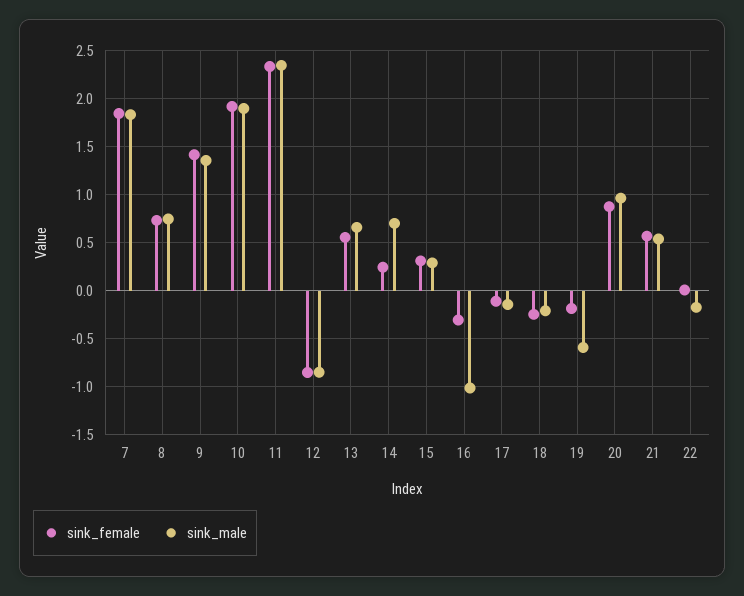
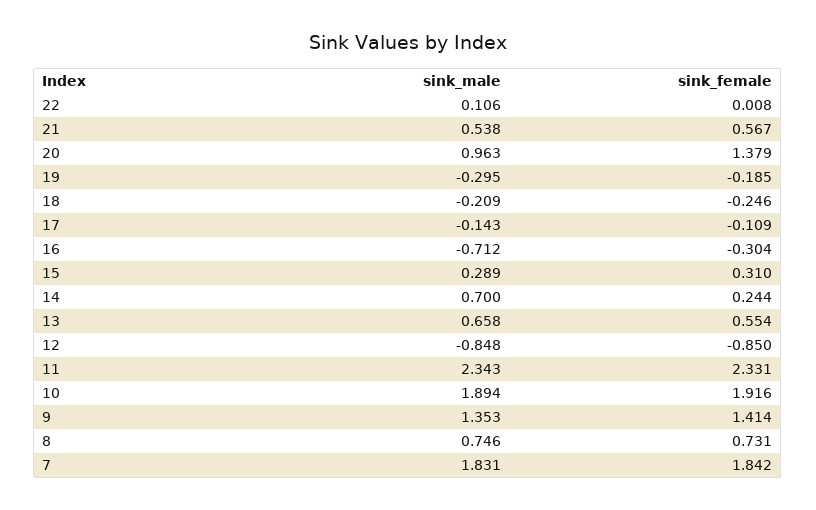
  {
    "sink_female": {
      "7": 1.842,
      "8": 0.731,
      "9": 1.414,
      "10": 1.916,
      "11": 2.331,
      "12": -0.85,
      "13": 0.554,
      "14": 0.244,
      "15": 0.31,
      "16": -0.304,
      "17": -0.109,
      "18": -0.246,
      "19": -0.185,
-     "20": 0.9,
+     "20": 1.379,
      "21": 0.567,
      "22": 0.008
    },
    "sink_male": {
      "7": 1.831,
      "8": 0.746,
      "9": 1.353,
      "10": 1.894,
      "11": 2.343,
      "12": -0.848,
      "13": 0.658,
      "14": 0.7,
      "15": 0.289,
-     "16": -1,
+     "16": -0.712,
      "17": -0.143,
      "18": -0.209,
-     "19": -0.6,
+     "19": -0.295,
      "20": 0.963,
      "21": 0.538,
-     "22": -0.2
+     "22": 0.106
    }
  }

